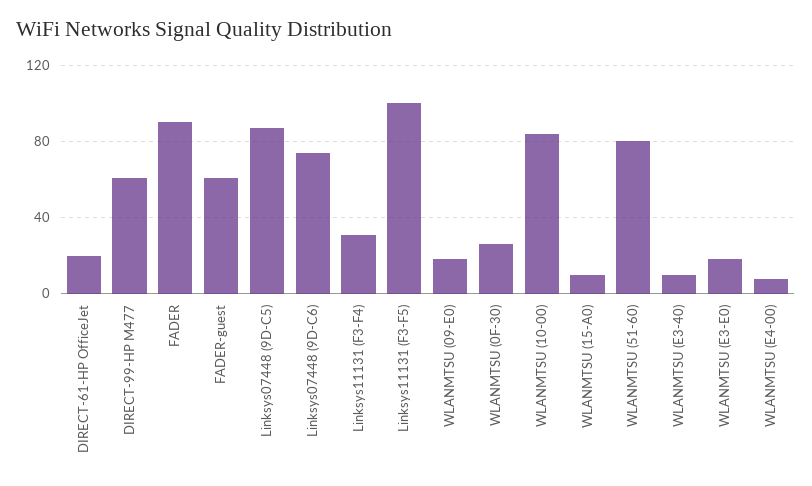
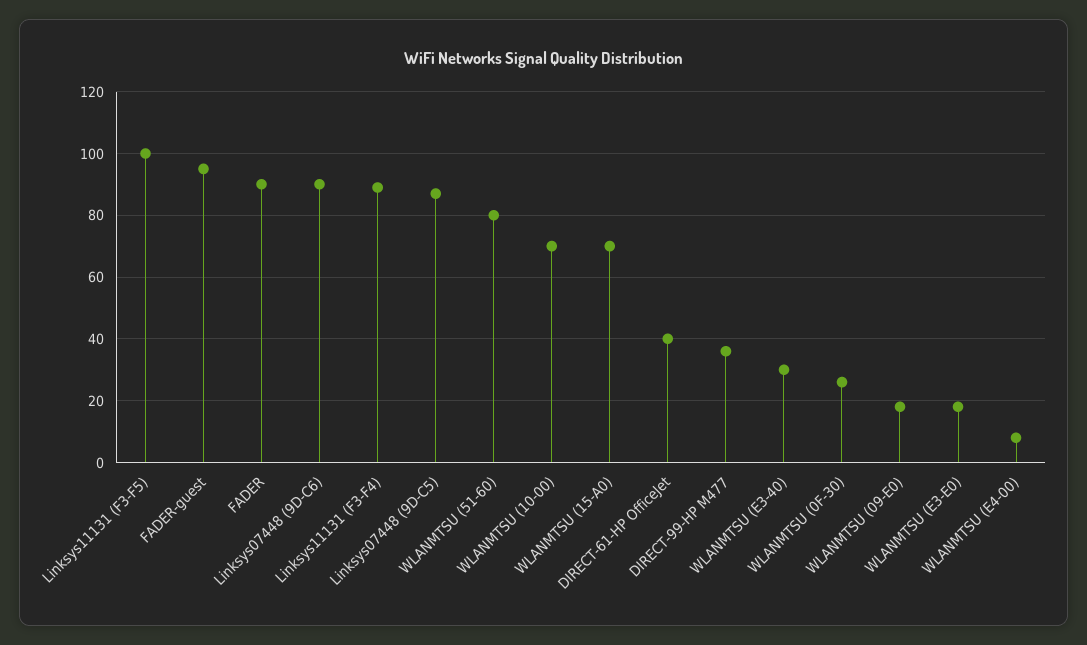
  {
-   "DIRECT-61-HP OfficeJet": 20,
+   "DIRECT-61-HP OfficeJet": 40,
-   "DIRECT-99-HP M477": 60,
+   "DIRECT-99-HP M477": 35,
    "FADER": 90,
-   "FADER-guest": 60,
+   "FADER-guest": 95,
    "Linksys07448 (9D-C5)": 85,
-   "Linksys07448 (9D-C6)": 75,
+   "Linksys07448 (9D-C6)": 90,
-   "Linksys11131 (F3-F4)": 30,
+   "Linksys11131 (F3-F4)": 90,
    "Linksys11131 (F3-F5)": 100,
    "WLANMTSU (09-E0)": 20,
    "WLANMTSU (0F-30)": 25,
-   "WLANMTSU (10-00)": 85,
+   "WLANMTSU (10-00)": 70,
-   "WLANMTSU (15-A0)": 10,
+   "WLANMTSU (15-A0)": 70,
    "WLANMTSU (51-60)": 80,
-   "WLANMTSU (E3-40)": 10,
+   "WLANMTSU (E3-40)": 30,
    "WLANMTSU (E3-E0)": 20,
    "WLANMTSU (E4-00)": 10
  }

